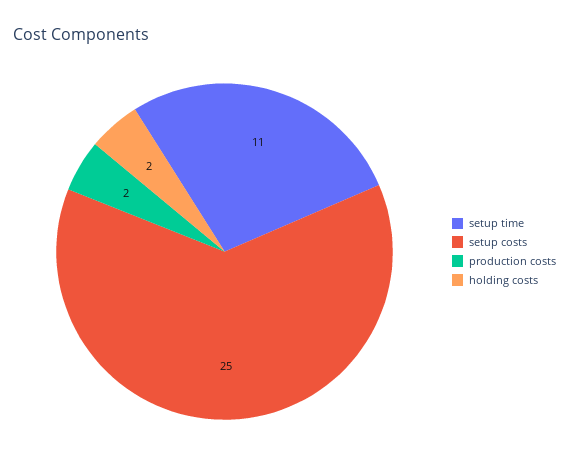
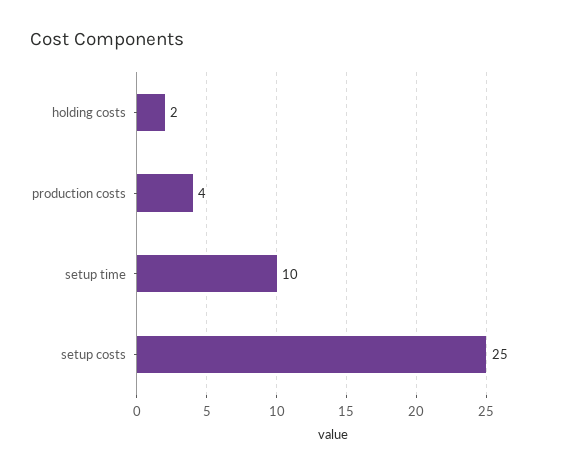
  {
-   "setup time": 11,
+   "setup time": 10,
    "setup costs": 25,
-   "production costs": 2,
+   "production costs": 4,
    "holding costs": 2
  }

